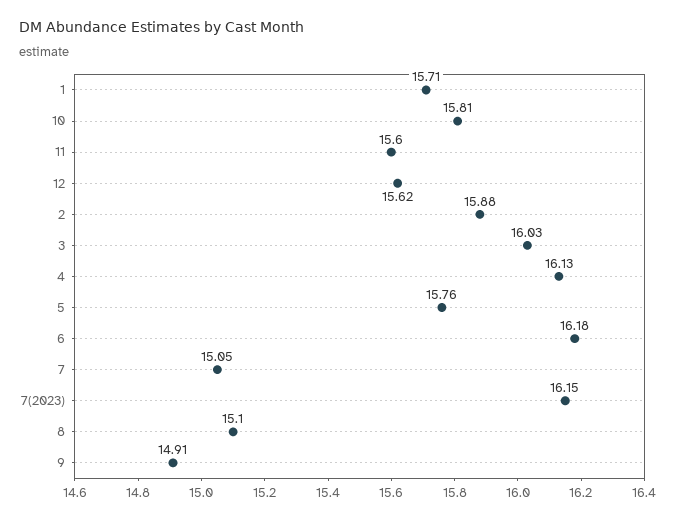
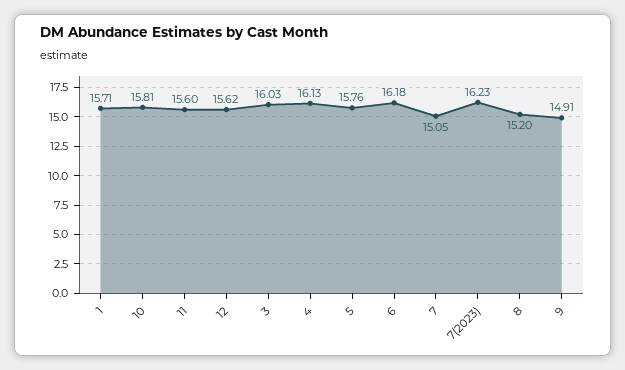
  {
    "1": 15.71,
    "10": 15.81,
    "11": 15.6,
    "12": 15.62,
-   "2": 15.88,
    "3": 16.03,
    "4": 16.13,
    "5": 15.76,
    "6": 16.18,
    "7": 15.05,
-   "7(2023)": 16.15,
+   "7(2023)": 16.23,
-   "8": 15.1,
+   "8": 15.2,
    "9": 14.91
  }

